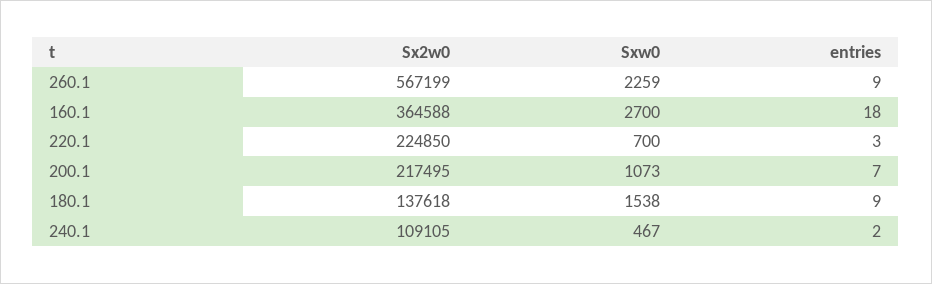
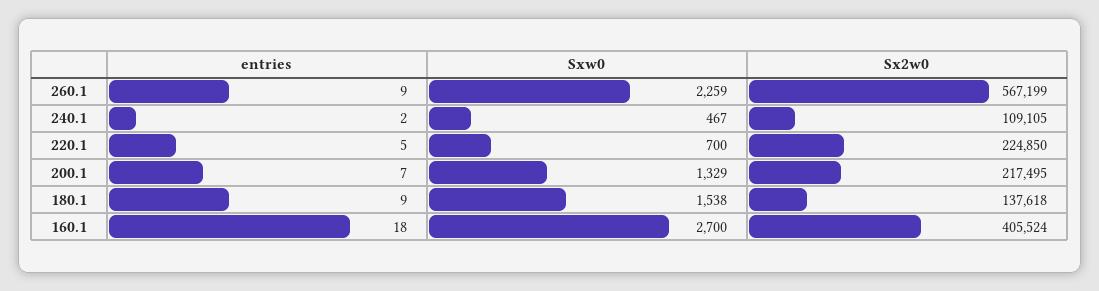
  {
    "Sx2w0": {
      "260.1": 567199,
-     "160.1": 364588,
+     "160.1": 405524,
      "220.1": 224850,
      "200.1": 217495,
      "180.1": 137618,
      "240.1": 109105
    },
    "Sxw0": {
      "260.1": 2259,
      "160.1": 2700,
      "220.1": 700,
-     "200.1": 1073,
+     "200.1": 1329,
      "180.1": 1538,
      "240.1": 467
    },
    "entries": {
      "260.1": 9,
      "160.1": 18,
-     "220.1": 3,
+     "220.1": 5,
      "200.1": 7,
      "180.1": 9,
      "240.1": 2
    }
  }

